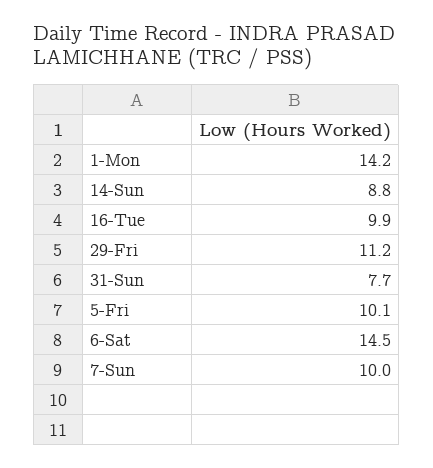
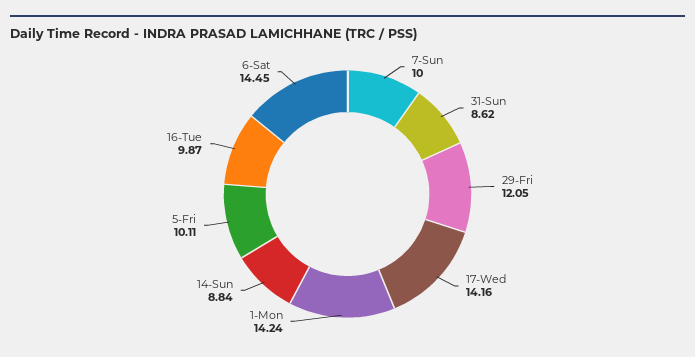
  {
    "1-Mon": 14.24,
    "14-Sun": 8.84,
    "16-Tue": 9.87,
-   "29-Fri": 11.2,
+   "29-Fri": 12.05,
-   "31-Sun": 7.7,
+   "31-Sun": 8.62,
    "5-Fri": 10.11,
    "6-Sat": 14.45,
-   "7-Sun": 10
+   "7-Sun": 10,
+   "17-Wed": 14.16
  }

